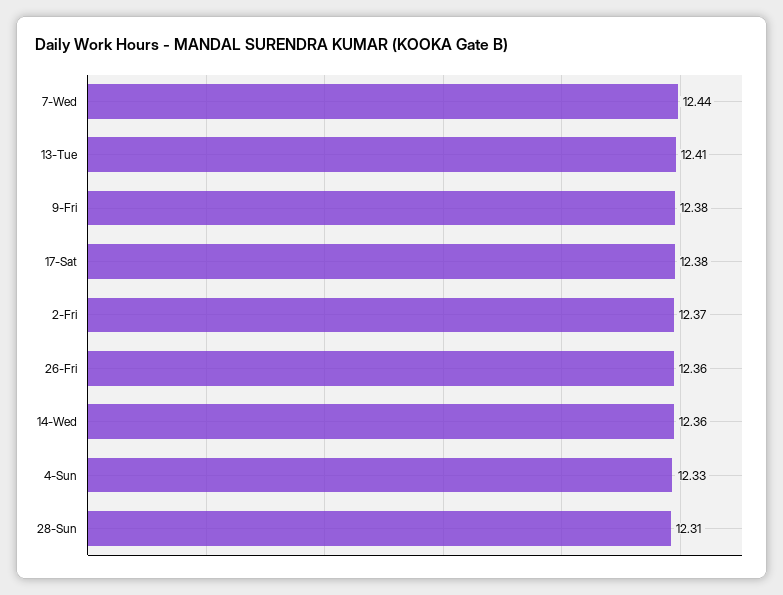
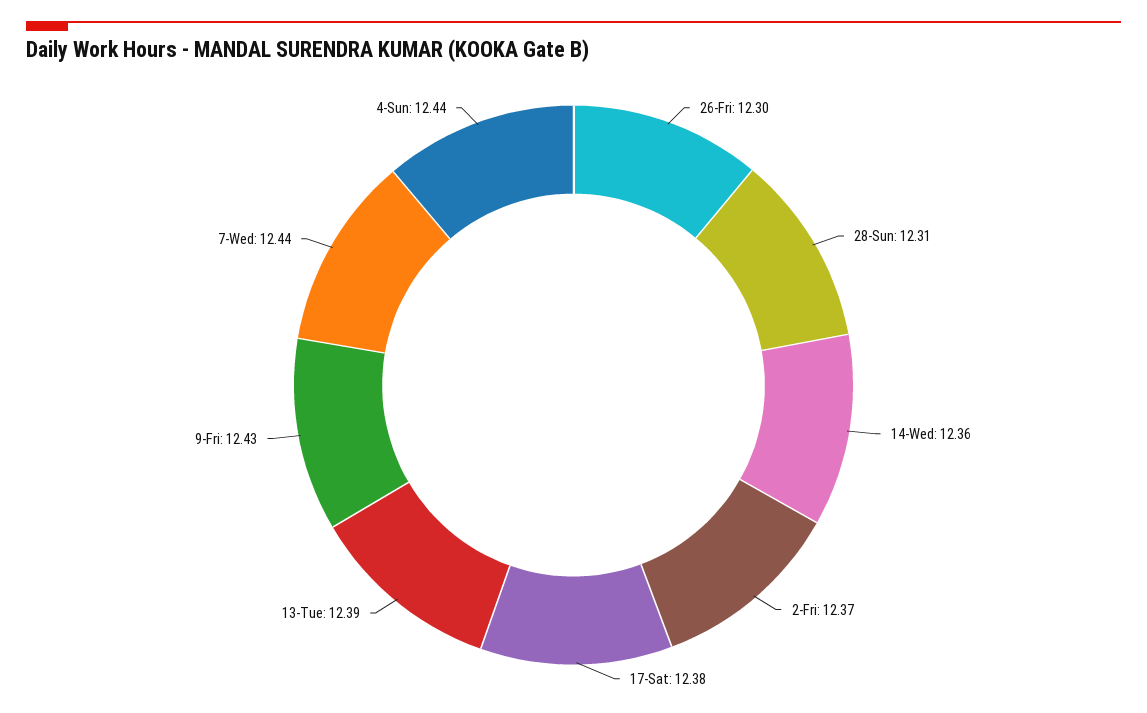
  {
    "7-Wed": 12.44,
-   "13-Tue": 12.41,
+   "13-Tue": 12.39,
-   "9-Fri": 12.38,
+   "9-Fri": 12.43,
    "17-Sat": 12.38,
    "2-Fri": 12.37,
-   "26-Fri": 12.36,
+   "26-Fri": 12.3,
    "14-Wed": 12.36,
-   "4-Sun": 12.33,
+   "4-Sun": 12.44,
    "28-Sun": 12.31
  }

